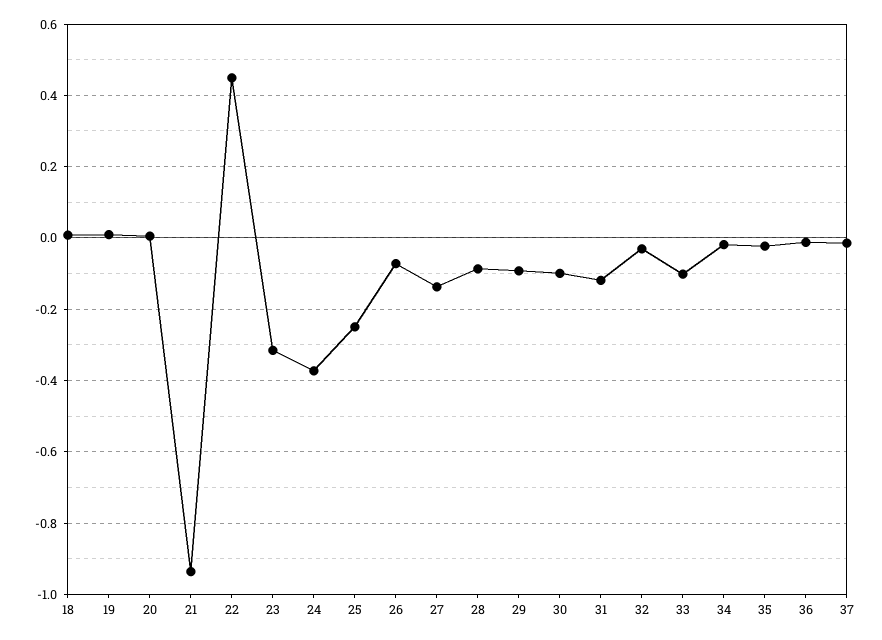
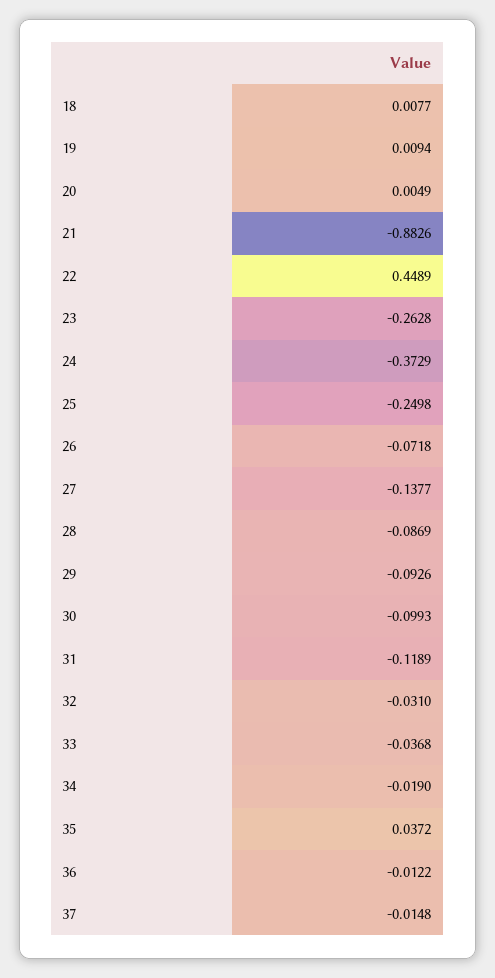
  {
    "18": 0.0077,
    "19": 0.0094,
    "20": 0.0049,
-   "21": -0.94,
+   "21": -0.8826,
    "22": 0.4489,
-   "23": -0.32,
+   "23": -0.2628,
    "24": -0.3729,
    "25": -0.2498,
    "26": -0.0718,
    "27": -0.1377,
    "28": -0.0869,
    "29": -0.0926,
    "30": -0.0993,
    "31": -0.1189,
    "32": -0.031,
-   "33": -0.1,
+   "33": -0.0368,
    "34": -0.019,
-   "35": -0.02,
+   "35": 0.0372,
    "36": -0.0122,
    "37": -0.0148
  }

